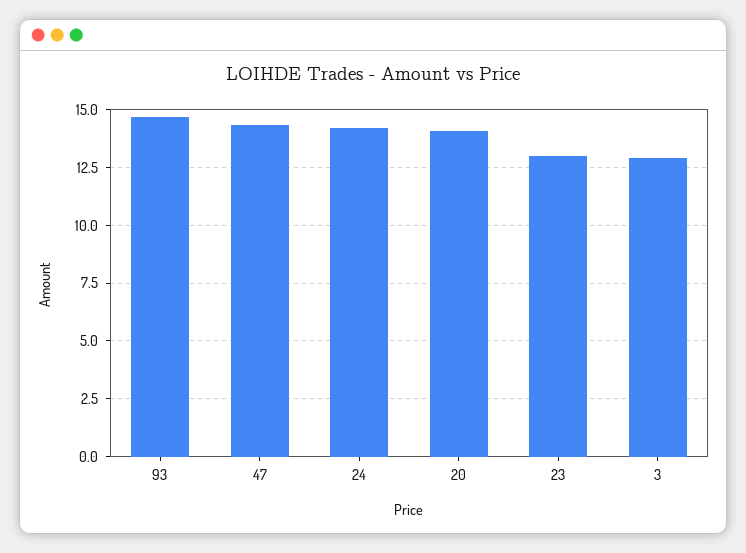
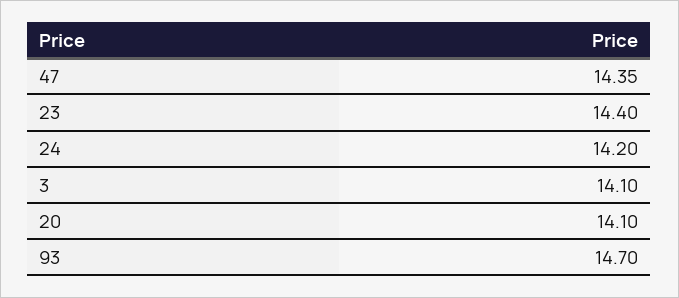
  {
    "93": 14.7,
    "47": 14.35,
    "24": 14.2,
    "20": 14.1,
-   "23": 13,
+   "23": 14.4,
-   "3": 13
+   "3": 14.1
  }

